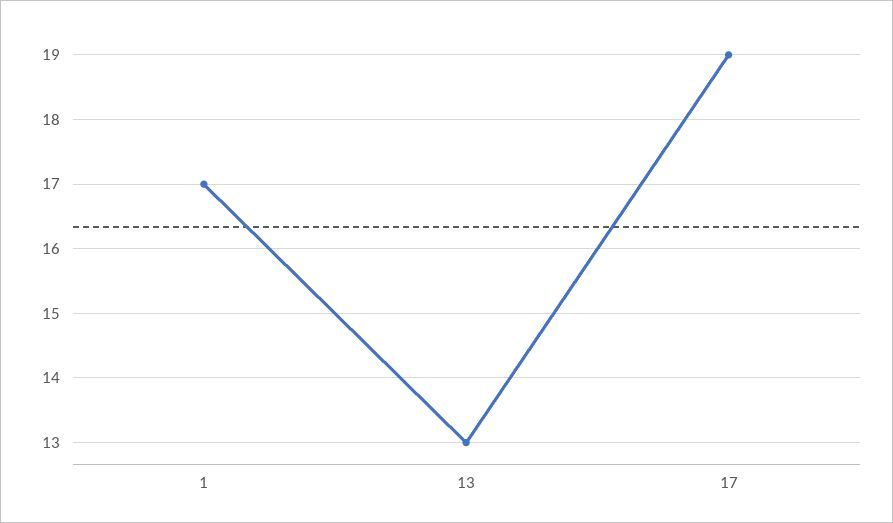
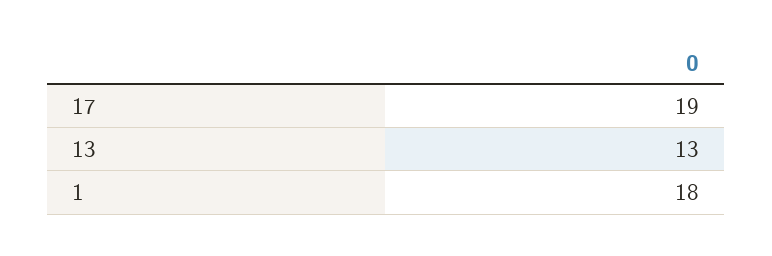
  {
-   "1": 17,
+   "1": 18,
    "13": 13,
    "17": 19
  }

